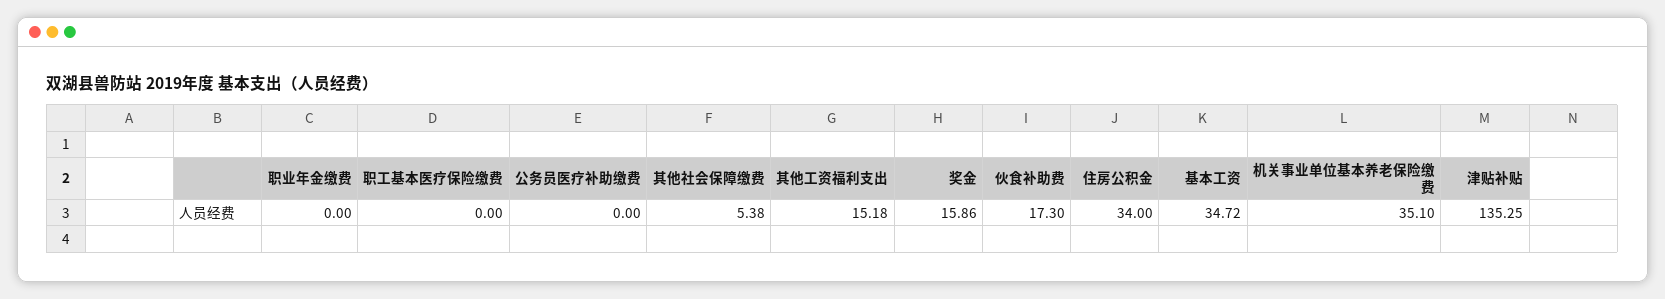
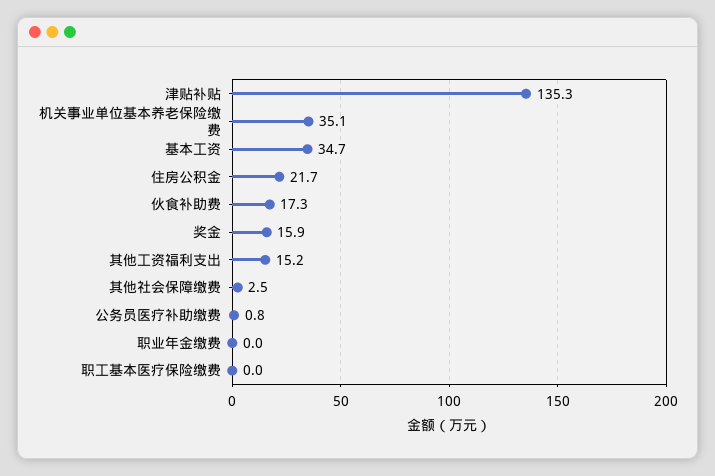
  {
    "职业年金缴费": 0,
    "职工基本医疗保险缴费": 0,
-   "公务员医疗补助缴费": 0,
+   "公务员医疗补助缴费": 0.8,
-   "其他社会保障缴费": 5.38,
+   "其他社会保障缴费": 2.5,
    "其他工资福利支出": 15.18,
    "奖金": 15.86,
    "伙食补助费": 17.3,
-   "住房公积金": 34,
+   "住房公积金": 21.7,
    "基本工资": 34.72,
    "机关事业单位基本养老保险缴费": 35.1,
    "津贴补贴": 135.25
  }

